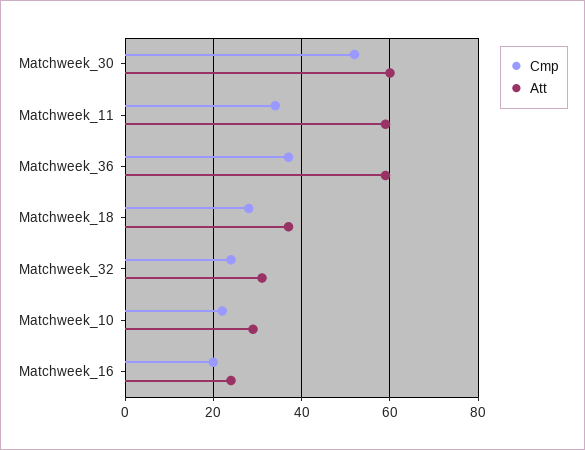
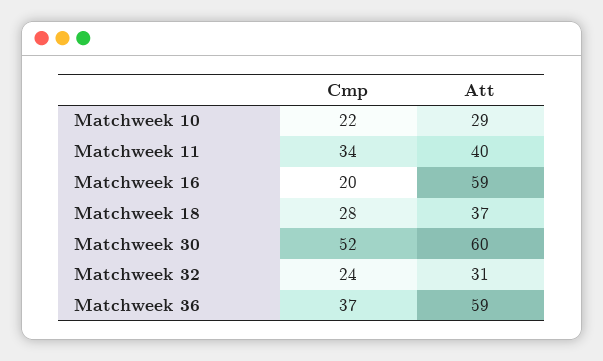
  {
    "Cmp": {
      "Matchweek_30": 52,
      "Matchweek_11": 34,
      "Matchweek_36": 37,
      "Matchweek_18": 28,
      "Matchweek_32": 24,
      "Matchweek_10": 22,
      "Matchweek_16": 20
    },
    "Att": {
      "Matchweek_30": 60,
-     "Matchweek_11": 60,
+     "Matchweek_11": 40,
      "Matchweek_36": 59,
      "Matchweek_18": 37,
      "Matchweek_32": 31,
      "Matchweek_10": 29,
-     "Matchweek_16": 25
+     "Matchweek_16": 59
    }
  }

